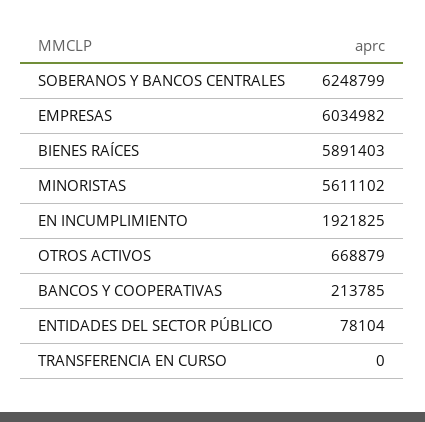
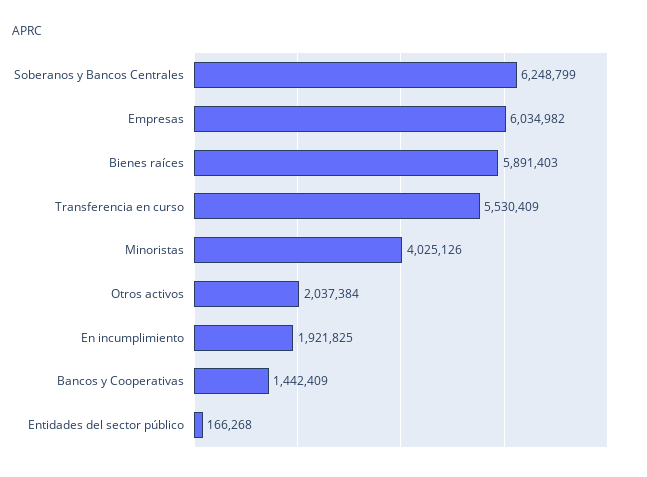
  {
    "SOBERANOS Y BANCOS CENTRALES": 6248799,
    "EMPRESAS": 6034982,
    "BIENES RAÍCES": 5891403,
-   "MINORISTAS": 5611102,
+   "MINORISTAS": 4025126,
    "EN INCUMPLIMIENTO": 1921825,
-   "OTROS ACTIVOS": 668879,
+   "OTROS ACTIVOS": 2037384,
-   "BANCOS Y COOPERATIVAS": 213785,
+   "BANCOS Y COOPERATIVAS": 1442409,
-   "ENTIDADES DEL SECTOR PÚBLICO": 78104,
+   "ENTIDADES DEL SECTOR PÚBLICO": 166268,
-   "TRANSFERENCIA EN CURSO": 0
+   "TRANSFERENCIA EN CURSO": 5530409
  }

